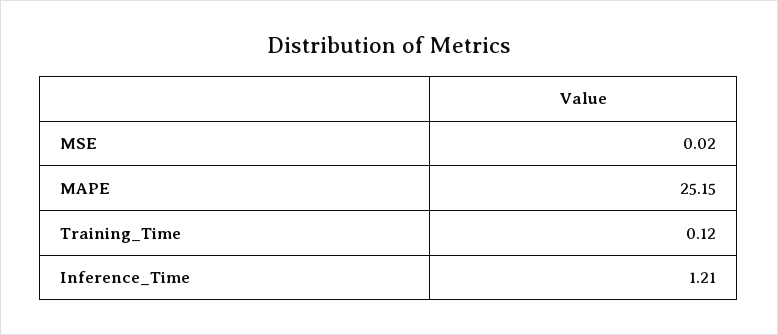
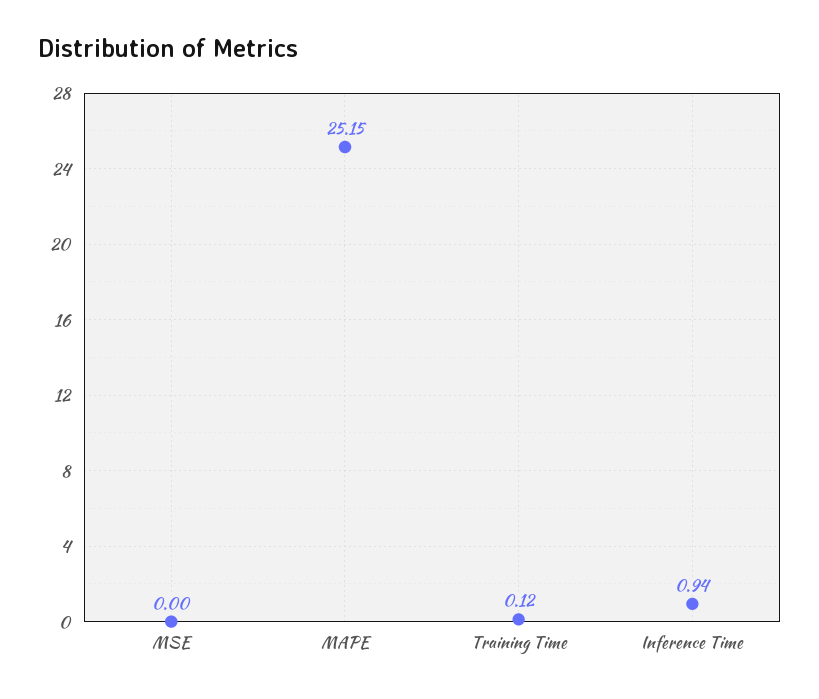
  {
-   "MSE": 0.02,
+   "MSE": 0,
    "MAPE": 25.15,
    "Training_Time": 0.12,
-   "Inference_Time": 1.21
+   "Inference_Time": 0.94
  }

